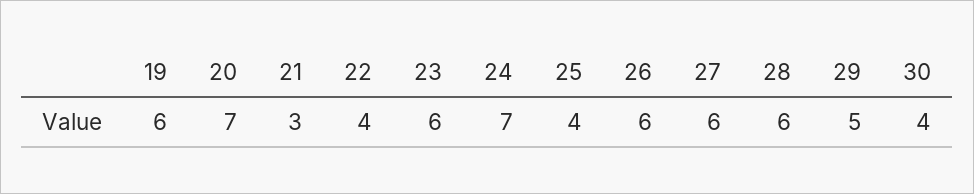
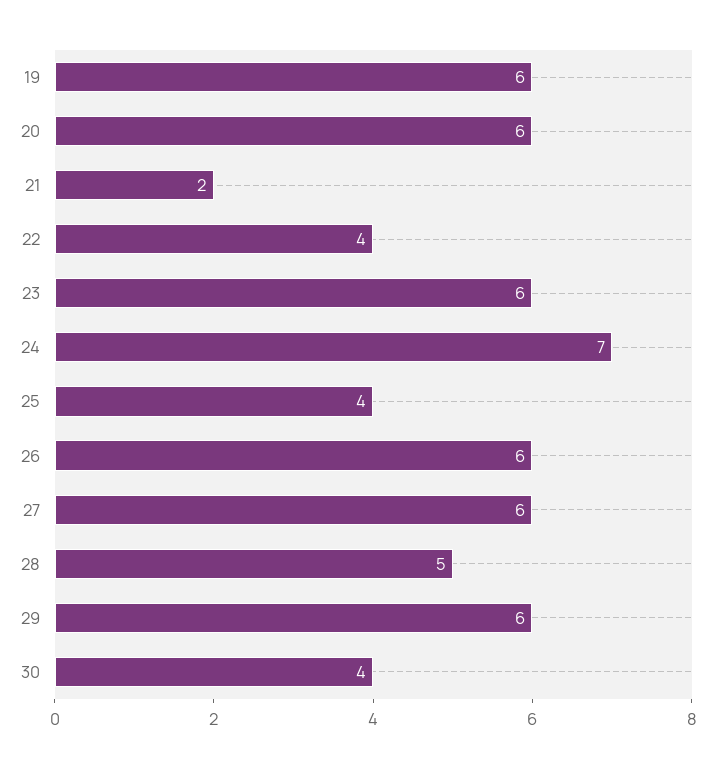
  {
    "19": 6,
-   "20": 7,
+   "20": 6,
-   "21": 3,
+   "21": 2,
    "22": 4,
    "23": 6,
    "24": 7,
    "25": 4,
    "26": 6,
    "27": 6,
-   "28": 6,
+   "28": 5,
-   "29": 5,
+   "29": 6,
    "30": 4
  }

